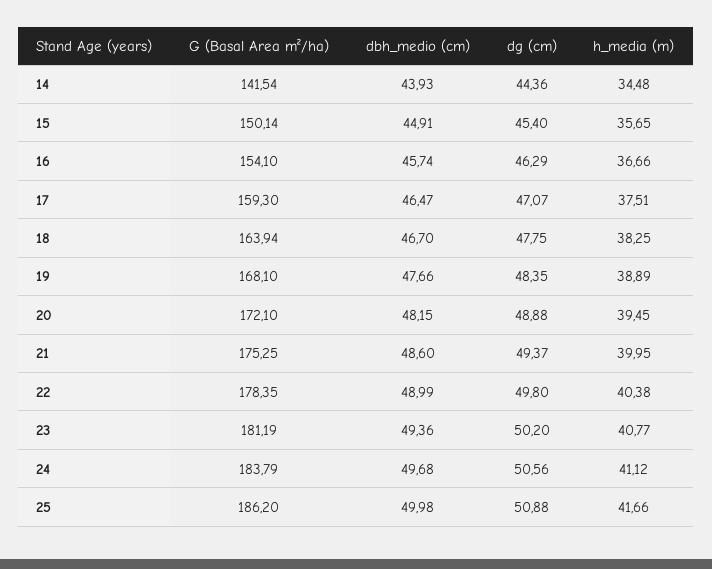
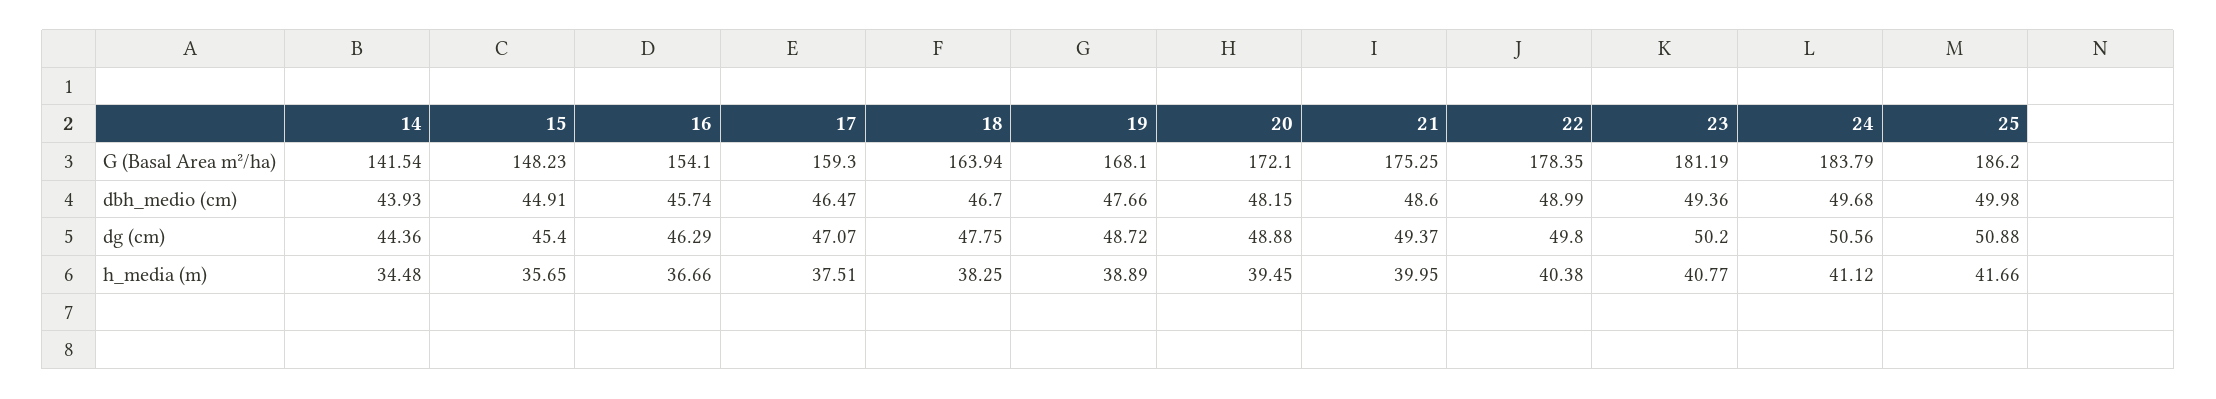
  {
    "G (Basal Area m²/ha)": {
      "14": 141.54,
-     "15": 150.14,
+     "15": 148.23,
      "16": 154.1,
      "17": 159.3,
      "18": 163.94,
      "19": 168.1,
      "20": 172.1,
      "21": 175.25,
      "22": 178.35,
      "23": 181.19,
      "24": 183.79,
      "25": 186.2
    },
    "dbh_medio (cm)": {
      "14": 43.93,
      "15": 44.91,
      "16": 45.74,
      "17": 46.47,
      "18": 46.7,
      "19": 47.66,
      "20": 48.15,
      "21": 48.6,
      "22": 48.99,
      "23": 49.36,
      "24": 49.68,
      "25": 49.98
    },
    "dg (cm)": {
      "14": 44.36,
      "15": 45.4,
      "16": 46.29,
      "17": 47.07,
      "18": 47.75,
-     "19": 48.35,
+     "19": 48.72,
      "20": 48.88,
      "21": 49.37,
      "22": 49.8,
      "23": 50.2,
      "24": 50.56,
      "25": 50.88
    },
    "h_media (m)": {
      "14": 34.48,
      "15": 35.65,
      "16": 36.66,
      "17": 37.51,
      "18": 38.25,
      "19": 38.89,
      "20": 39.45,
      "21": 39.95,
      "22": 40.38,
      "23": 40.77,
      "24": 41.12,
      "25": 41.66
    }
  }

